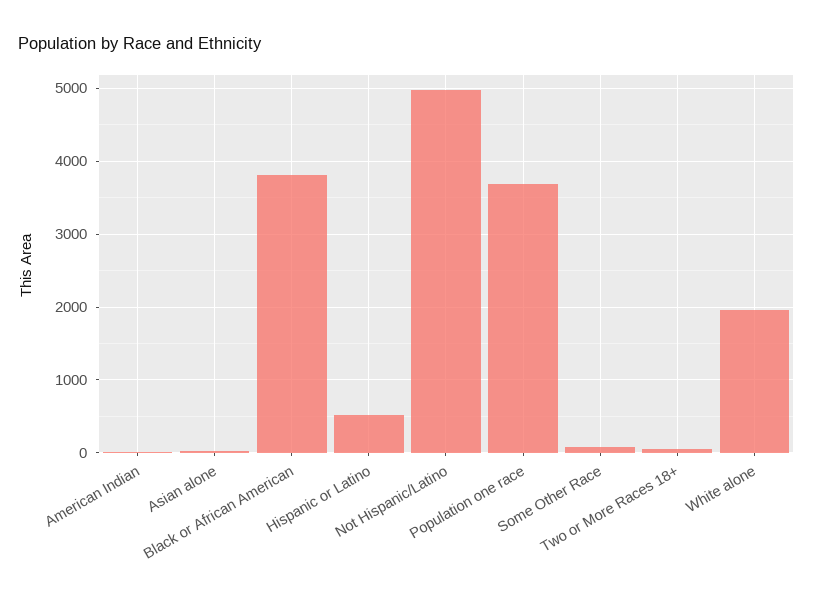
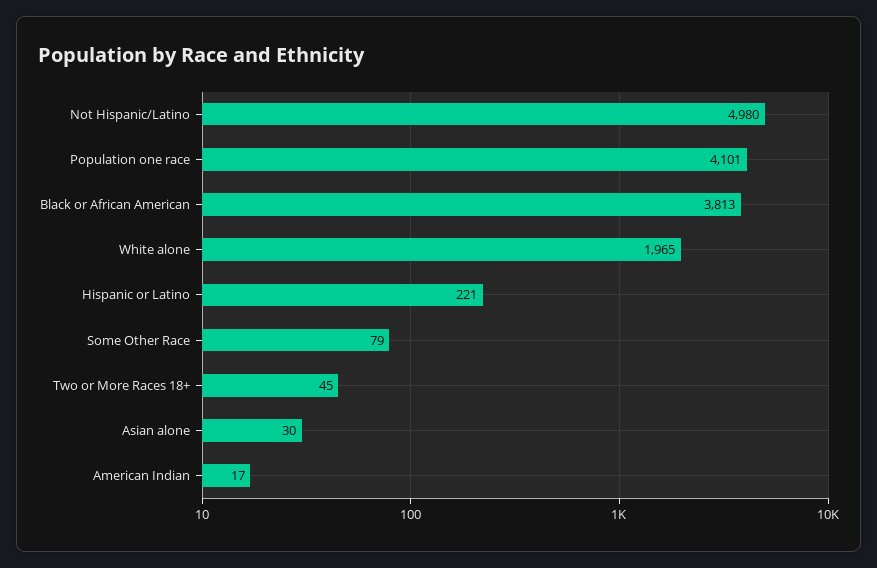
  {
    "American Indian": 17,
    "Asian alone": 30,
    "Black or African American": 3813,
-   "Hispanic or Latino": 500,
+   "Hispanic or Latino": 221,
    "Not Hispanic/Latino": 4980,
-   "Population one race": 3700,
+   "Population one race": 4101,
    "Some Other Race": 79,
    "Two or More Races 18+": 45,
    "White alone": 1965
  }

